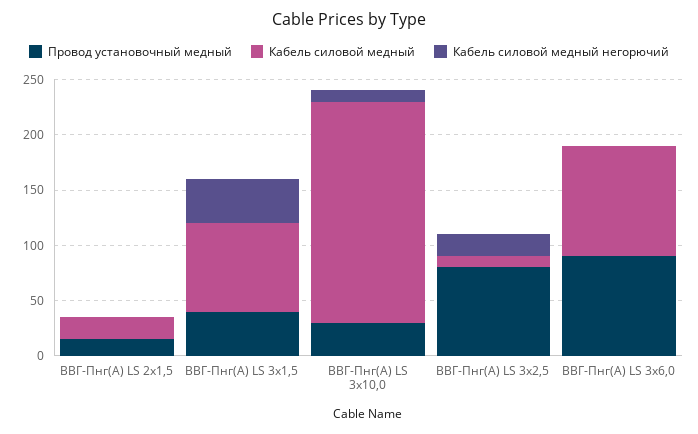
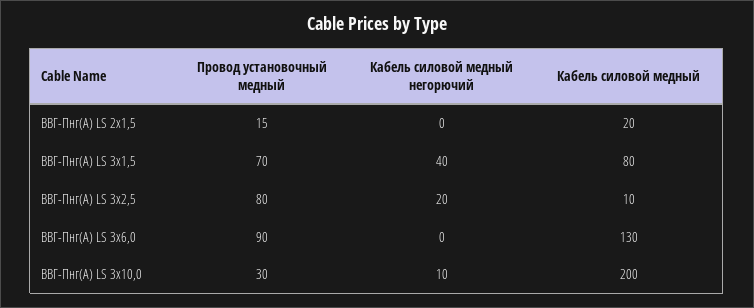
  {
    "Провод установочный медный": {
      "ВВГ-Пнг(А) LS 2х1,5": 15,
-     "ВВГ-Пнг(А) LS 3х1,5": 40,
+     "ВВГ-Пнг(А) LS 3х1,5": 70,
      "ВВГ-Пнг(А) LS 3х10,0": 30,
      "ВВГ-Пнг(А) LS 3х2,5": 80,
      "ВВГ-Пнг(А) LS 3х6,0": 90
    },
    "Кабель силовой медный": {
      "ВВГ-Пнг(А) LS 2х1,5": 20,
      "ВВГ-Пнг(А) LS 3х1,5": 80,
      "ВВГ-Пнг(А) LS 3х10,0": 200,
      "ВВГ-Пнг(А) LS 3х2,5": 10,
-     "ВВГ-Пнг(А) LS 3х6,0": 100
+     "ВВГ-Пнг(А) LS 3х6,0": 130
    },
    "Кабель силовой медный негорючий": {
      "ВВГ-Пнг(А) LS 2х1,5": 0,
      "ВВГ-Пнг(А) LS 3х1,5": 40,
      "ВВГ-Пнг(А) LS 3х10,0": 10,
      "ВВГ-Пнг(А) LS 3х2,5": 20,
      "ВВГ-Пнг(А) LS 3х6,0": 0
    }
  }

